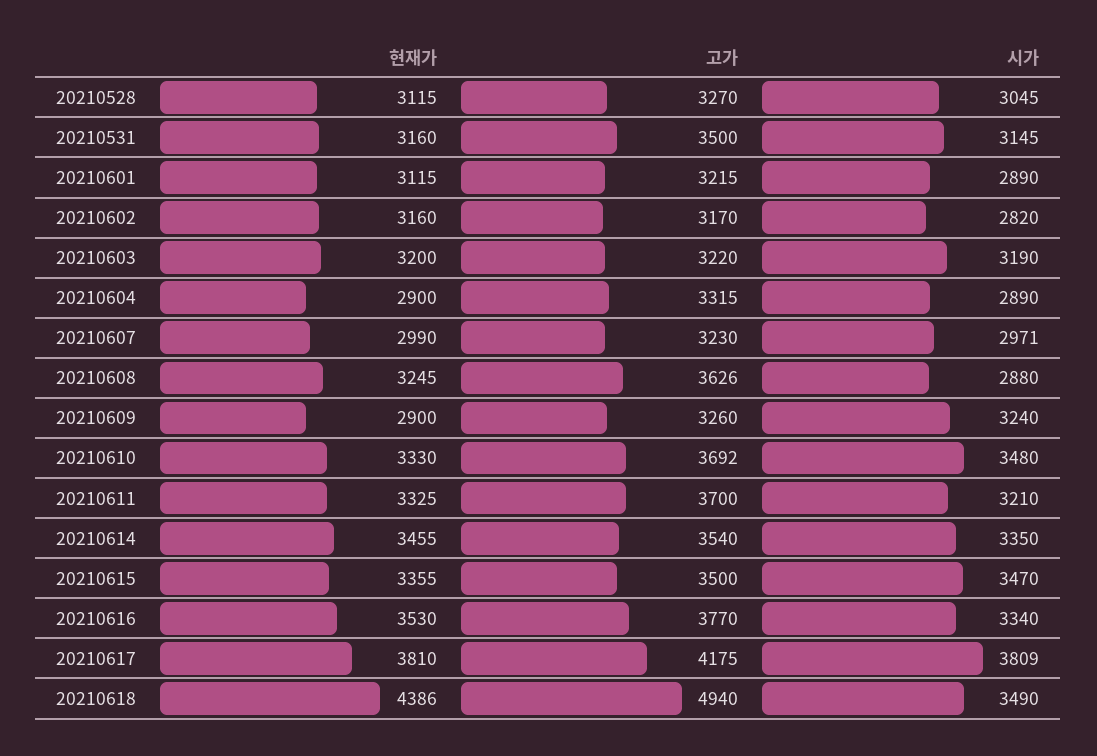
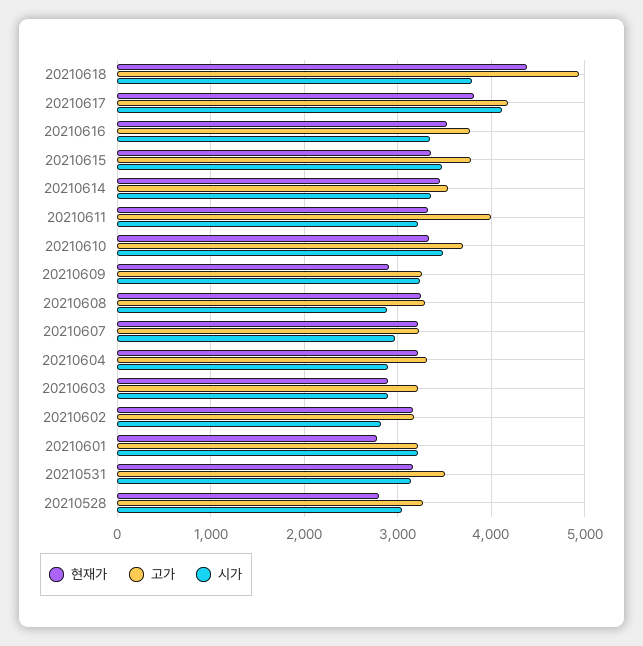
  {
    "현재가": {
-     "20210528": 3115,
+     "20210528": 2800,
      "20210531": 3160,
-     "20210601": 3115,
+     "20210601": 2800,
      "20210602": 3160,
-     "20210603": 3200,
+     "20210603": 2900,
-     "20210604": 2900,
+     "20210604": 3200,
-     "20210607": 2990,
+     "20210607": 3200,
      "20210608": 3245,
      "20210609": 2900,
      "20210610": 3330,
      "20210611": 3325,
      "20210614": 3455,
      "20210615": 3355,
      "20210616": 3530,
      "20210617": 3810,
      "20210618": 4386
    },
    "고가": {
      "20210528": 3270,
      "20210531": 3500,
      "20210601": 3215,
      "20210602": 3170,
      "20210603": 3220,
      "20210604": 3315,
      "20210607": 3230,
-     "20210608": 3626,
+     "20210608": 3300,
      "20210609": 3260,
      "20210610": 3692,
-     "20210611": 3700,
+     "20210611": 4000,
      "20210614": 3540,
-     "20210615": 3500,
+     "20210615": 3800,
      "20210616": 3770,
      "20210617": 4175,
      "20210618": 4940
    },
    "시가": {
      "20210528": 3045,
      "20210531": 3145,
-     "20210601": 2890,
+     "20210601": 3200,
      "20210602": 2820,
-     "20210603": 3190,
+     "20210603": 2900,
      "20210604": 2890,
      "20210607": 2971,
      "20210608": 2880,
      "20210609": 3240,
      "20210610": 3480,
      "20210611": 3210,
      "20210614": 3350,
      "20210615": 3470,
      "20210616": 3340,
-     "20210617": 3809,
+     "20210617": 4100,
-     "20210618": 3490
+     "20210618": 3800
    }
  }

